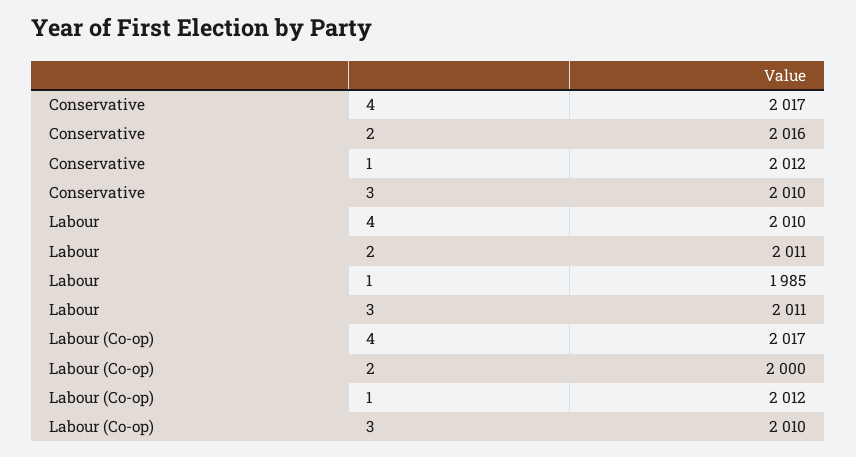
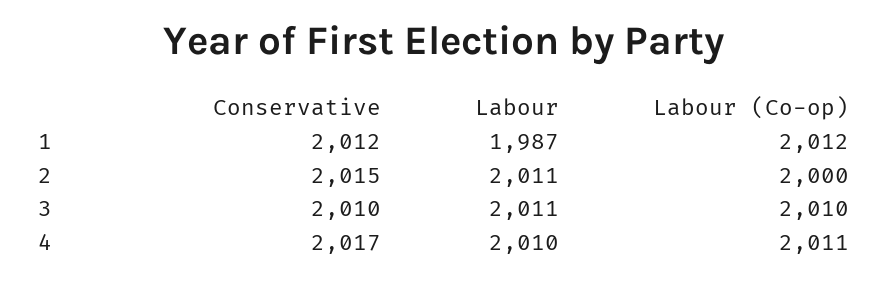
  {
    "Conservative": {
      "4": 2017,
-     "2": 2016,
+     "2": 2015,
      "1": 2012,
      "3": 2010
    },
    "Labour": {
      "4": 2010,
      "2": 2011,
-     "1": 1985,
+     "1": 1987,
      "3": 2011
    },
    "Labour (Co-op)": {
-     "4": 2017,
+     "4": 2011,
      "2": 2000,
      "1": 2012,
      "3": 2010
    }
  }

